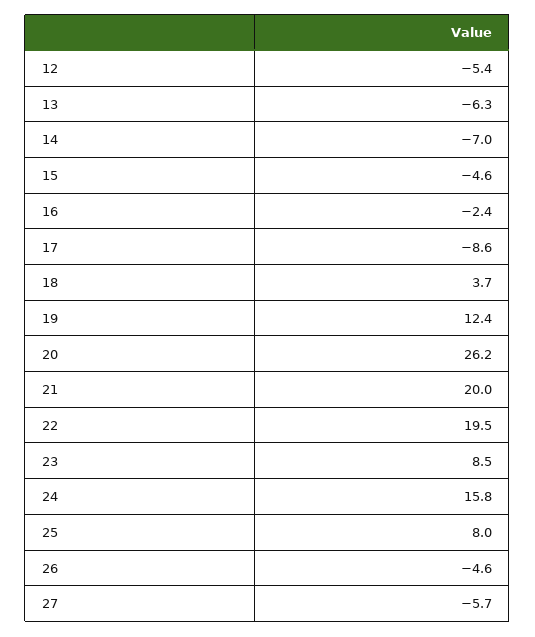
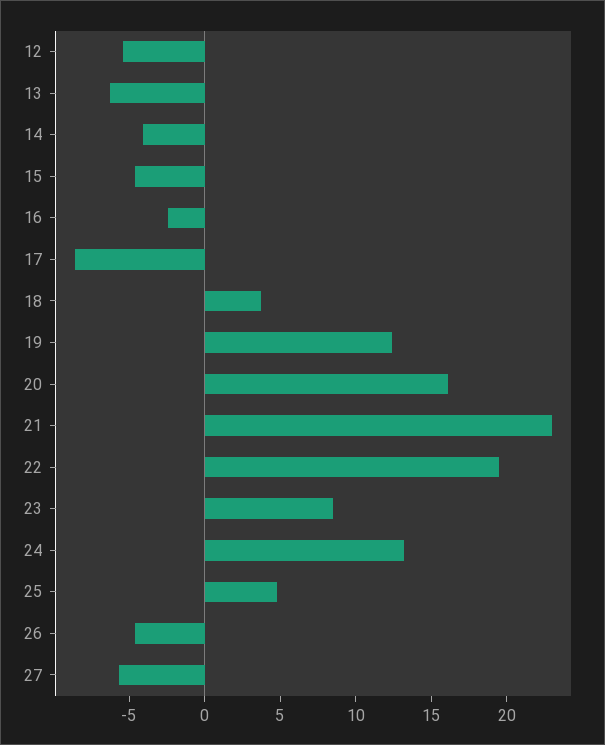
  {
    "12": -5.4,
    "13": -6.3,
-   "14": -7,
+   "14": -4,
    "15": -4.6,
    "16": -2.4,
    "17": -8.6,
    "18": 3.7,
    "19": 12.4,
-   "20": 26.2,
+   "20": 16,
-   "21": 20,
+   "21": 23,
    "22": 19.5,
    "23": 8.5,
-   "24": 15.8,
+   "24": 13,
-   "25": 8,
+   "25": 5,
    "26": -4.6,
    "27": -5.7
  }

